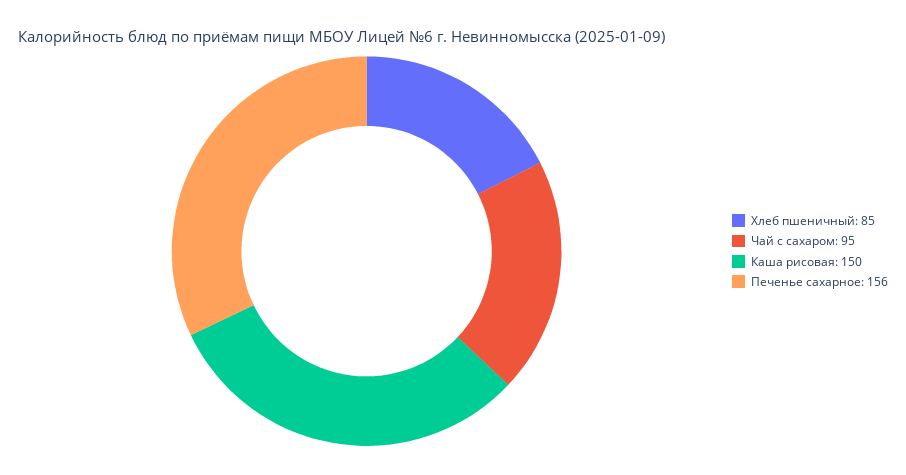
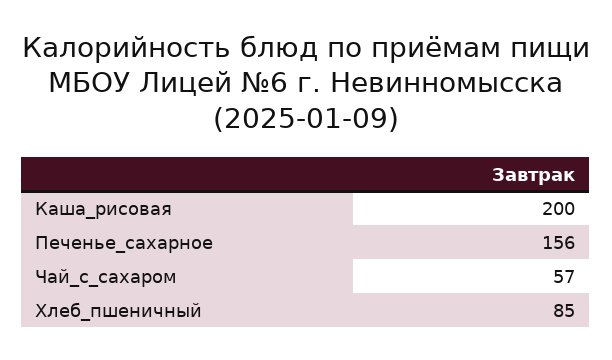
  {
    "Хлеб пшеничный": 85,
-   "Чай с сахаром": 95,
+   "Чай с сахаром": 57,
-   "Каша рисовая": 150,
+   "Каша рисовая": 200,
    "Печенье сахарное": 156
  }

